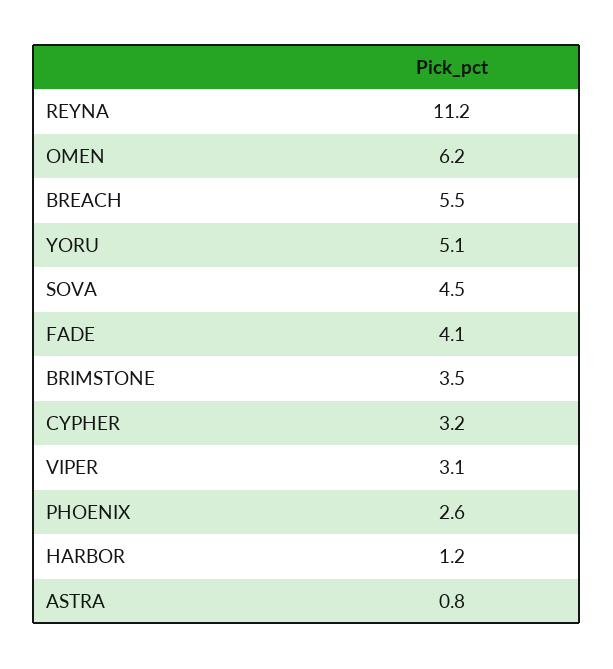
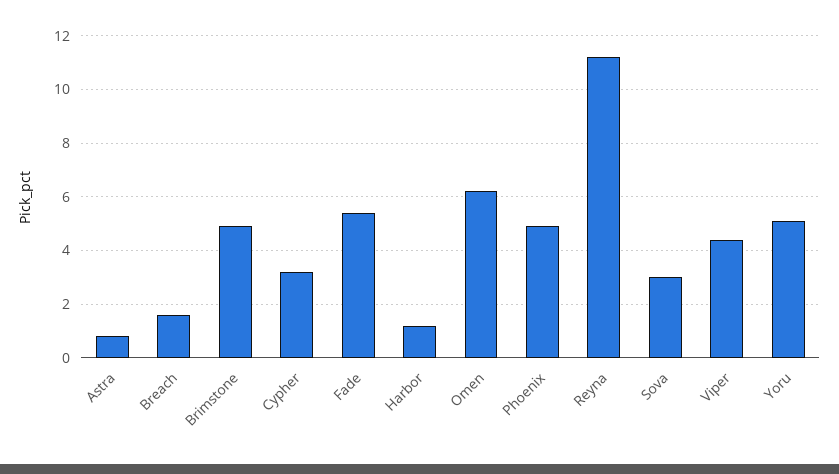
  {
    "REYNA": 11.2,
    "OMEN": 6.2,
-   "BREACH": 5.5,
+   "BREACH": 1.5,
    "YORU": 5.1,
-   "SOVA": 4.5,
+   "SOVA": 3,
-   "FADE": 4.1,
+   "FADE": 5.5,
-   "BRIMSTONE": 3.5,
+   "BRIMSTONE": 5,
    "CYPHER": 3.2,
-   "VIPER": 3.1,
+   "VIPER": 4.5,
-   "PHOENIX": 2.6,
+   "PHOENIX": 5,
    "HARBOR": 1.2,
    "ASTRA": 0.8
  }

